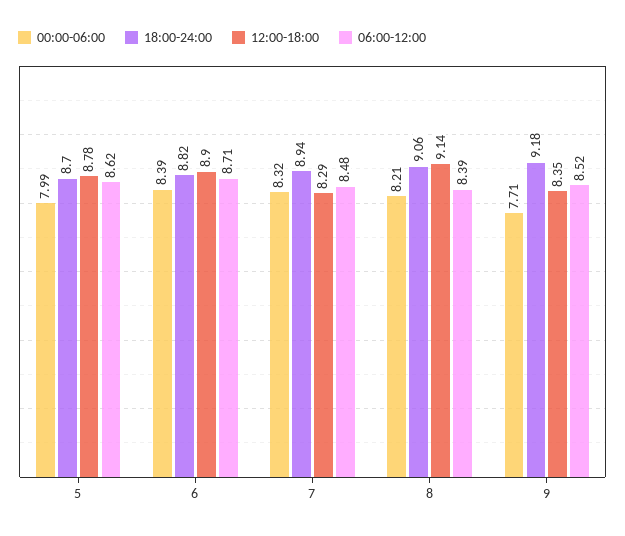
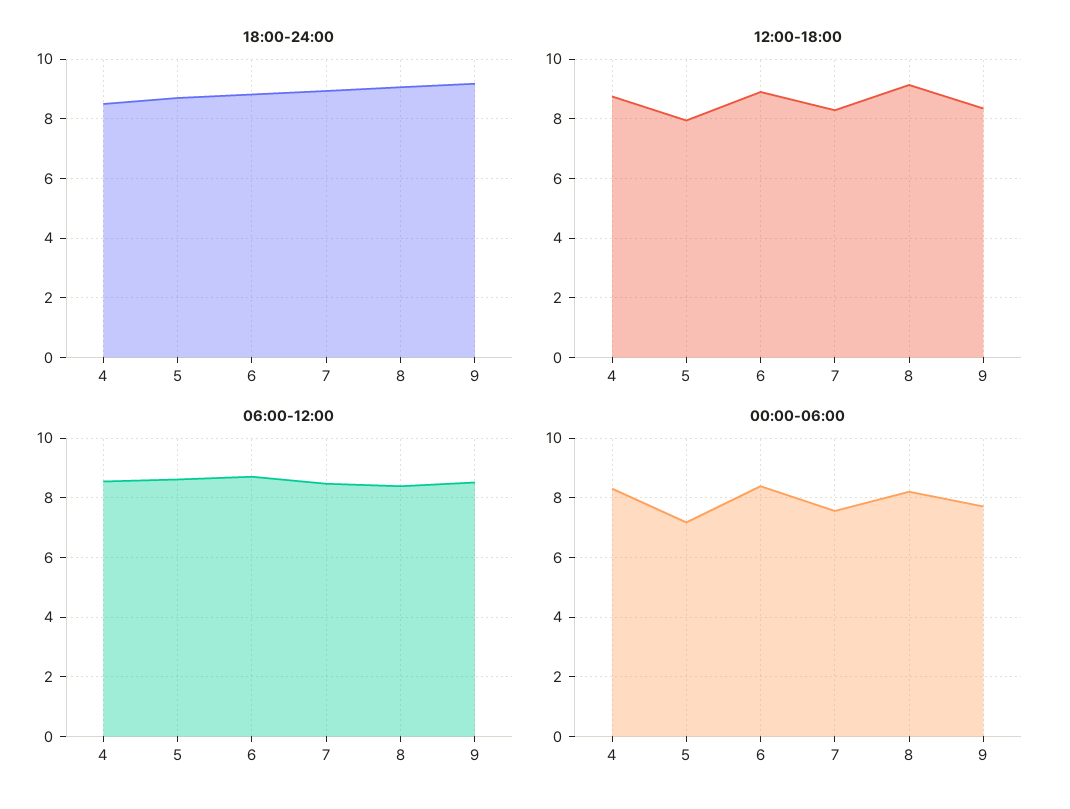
  {
    "00:00-06:00": {
-     "5": 7.99,
+     "5": 7.25,
      "6": 8.39,
-     "7": 8.32,
+     "7": 7.5,
      "8": 8.21,
-     "9": 7.71
+     "9": 7.71,
+     "4": 8.25
    },
    "18:00-24:00": {
      "5": 8.7,
      "6": 8.82,
      "7": 8.94,
      "8": 9.06,
-     "9": 9.18
+     "9": 9.18,
+     "4": 8.5
    },
    "12:00-18:00": {
-     "5": 8.78,
+     "5": 8,
      "6": 8.9,
      "7": 8.29,
      "8": 9.14,
-     "9": 8.35
+     "9": 8.35,
+     "4": 8.75
    },
    "06:00-12:00": {
      "5": 8.62,
      "6": 8.71,
      "7": 8.48,
      "8": 8.39,
-     "9": 8.52
+     "9": 8.52,
+     "4": 8.5
    }
  }

